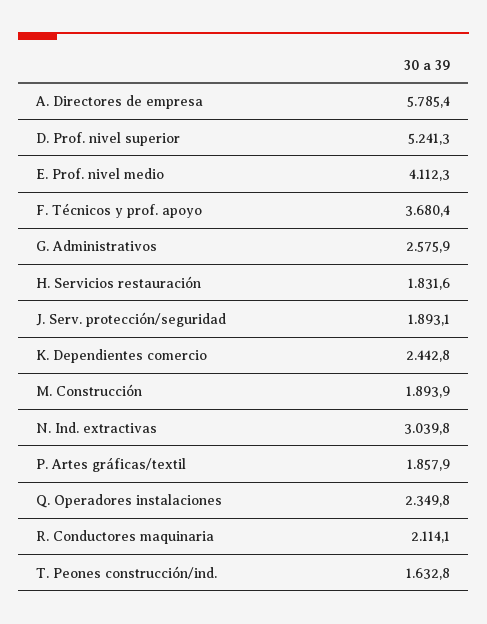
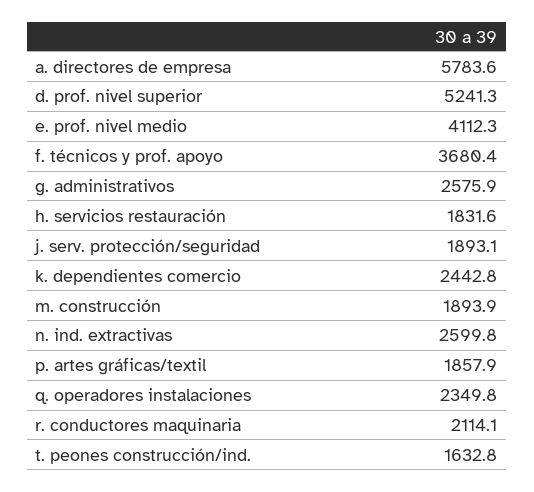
  {
-   "A. Directores de empresa": 5785.4,
+   "A. Directores de empresa": 5783.6,
    "D. Prof. nivel superior": 5241.3,
    "E. Prof. nivel medio": 4112.3,
    "F. Técnicos y prof. apoyo": 3680.4,
    "G. Administrativos": 2575.9,
    "H. Servicios restauración": 1831.6,
    "J. Serv. protección/seguridad": 1893.1,
    "K. Dependientes comercio": 2442.8,
    "M. Construcción": 1893.9,
-   "N. Ind. extractivas": 3039.8,
+   "N. Ind. extractivas": 2599.8,
    "P. Artes gráficas/textil": 1857.9,
    "Q. Operadores instalaciones": 2349.8,
    "R. Conductores maquinaria": 2114.1,
    "T. Peones construcción/ind.": 1632.8
  }

